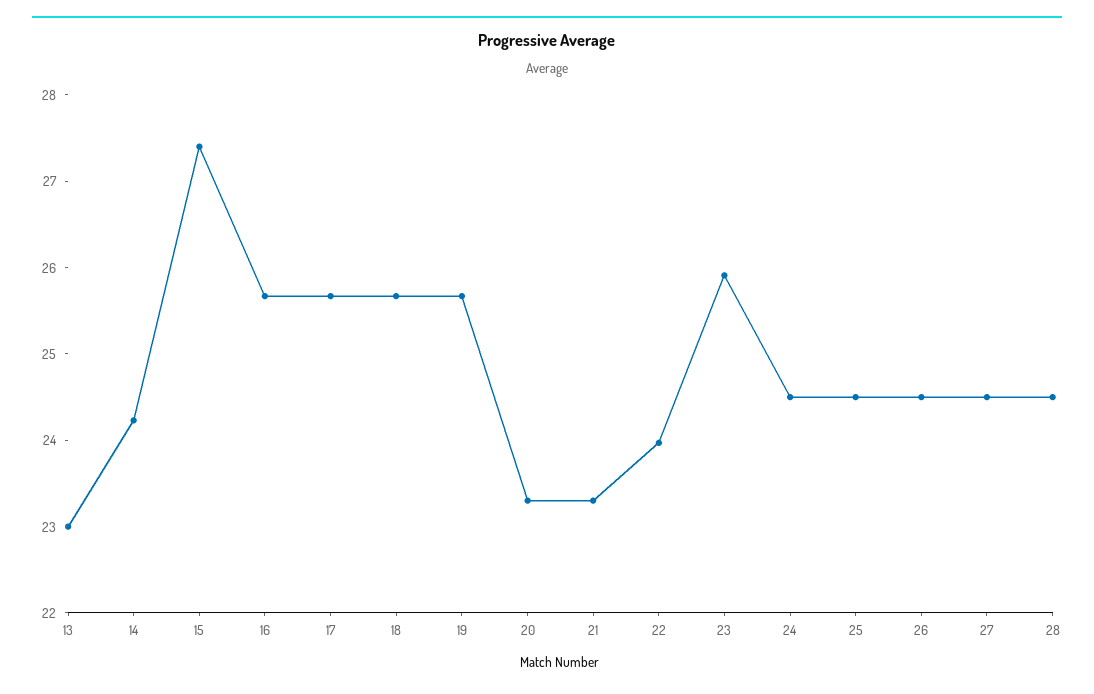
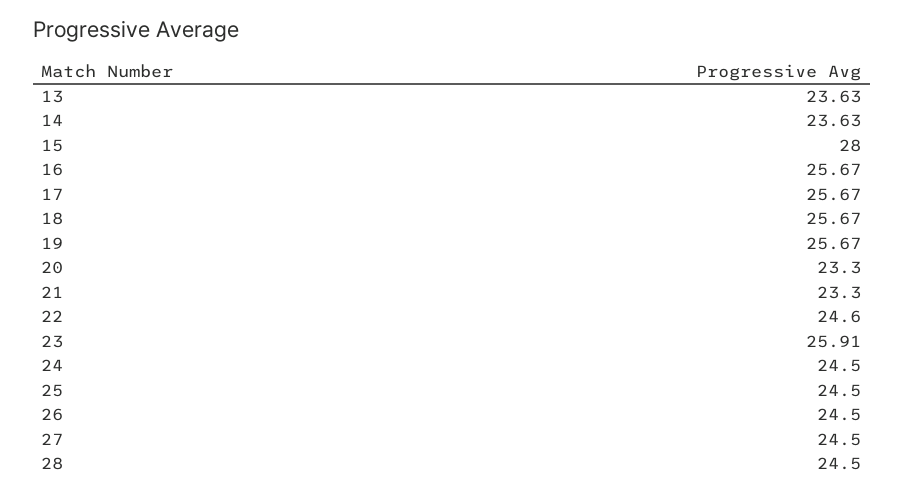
  {
-   "13": 23,
+   "13": 23.63,
-   "14": 24.2,
+   "14": 23.63,
-   "15": 27.4,
+   "15": 28,
    "16": 25.67,
    "17": 25.67,
    "18": 25.67,
    "19": 25.67,
    "20": 23.3,
    "21": 23.3,
-   "22": 24,
+   "22": 24.6,
    "23": 25.91,
    "24": 24.5,
    "25": 24.5,
    "26": 24.5,
    "27": 24.5,
    "28": 24.5
  }

